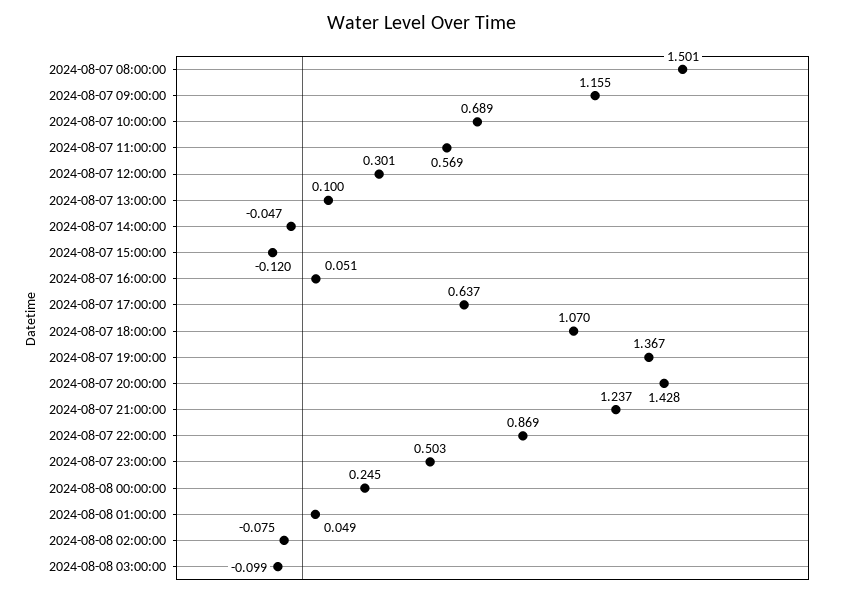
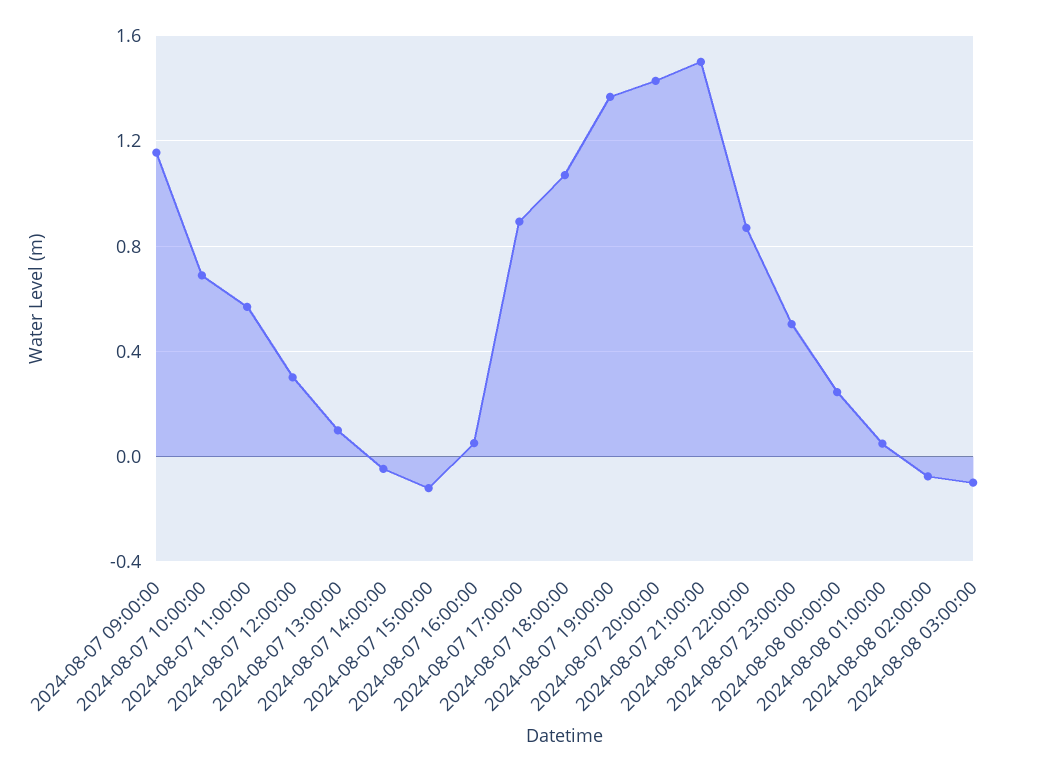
  {
-   "2024-08-07 08:00:00": 1.501,
    "2024-08-07 09:00:00": 1.155,
    "2024-08-07 10:00:00": 0.689,
    "2024-08-07 11:00:00": 0.569,
    "2024-08-07 12:00:00": 0.301,
    "2024-08-07 13:00:00": 0.1,
    "2024-08-07 14:00:00": -0.047,
    "2024-08-07 15:00:00": -0.12,
    "2024-08-07 16:00:00": 0.051,
-   "2024-08-07 17:00:00": 0.637,
+   "2024-08-07 17:00:00": 0.9,
    "2024-08-07 18:00:00": 1.07,
    "2024-08-07 19:00:00": 1.367,
    "2024-08-07 20:00:00": 1.428,
-   "2024-08-07 21:00:00": 1.237,
+   "2024-08-07 21:00:00": 1.5,
    "2024-08-07 22:00:00": 0.869,
    "2024-08-07 23:00:00": 0.503,
    "2024-08-08 00:00:00": 0.245,
    "2024-08-08 01:00:00": 0.049,
    "2024-08-08 02:00:00": -0.075,
    "2024-08-08 03:00:00": -0.099
  }

